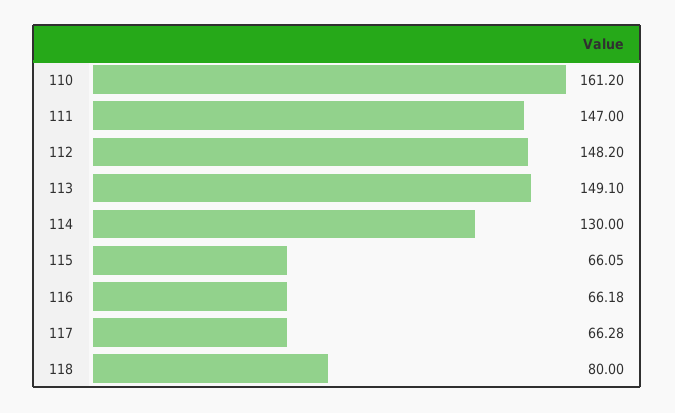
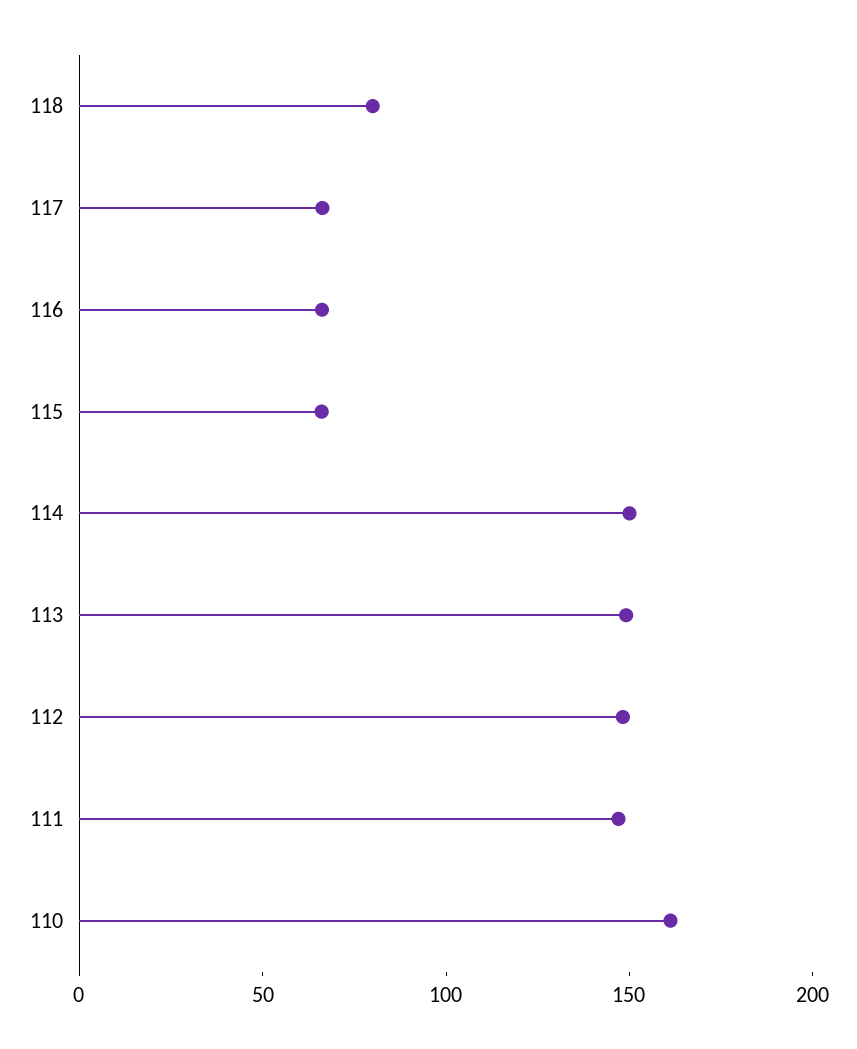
  {
    "110": 161.2,
    "111": 147,
    "112": 148.2,
    "113": 149.1,
-   "114": 130,
+   "114": 150,
    "115": 66.05,
    "116": 66.18,
    "117": 66.28,
    "118": 80
  }

